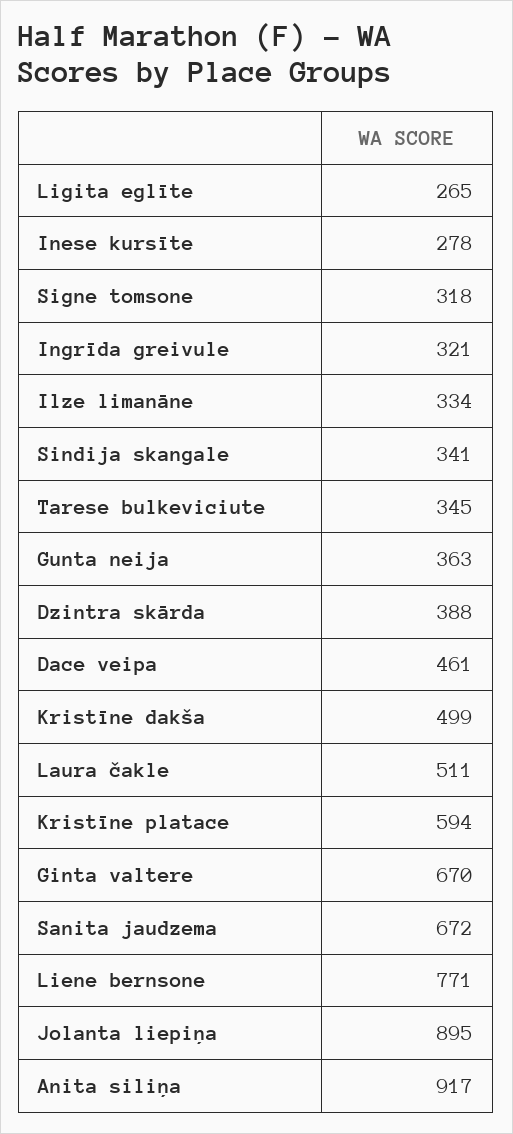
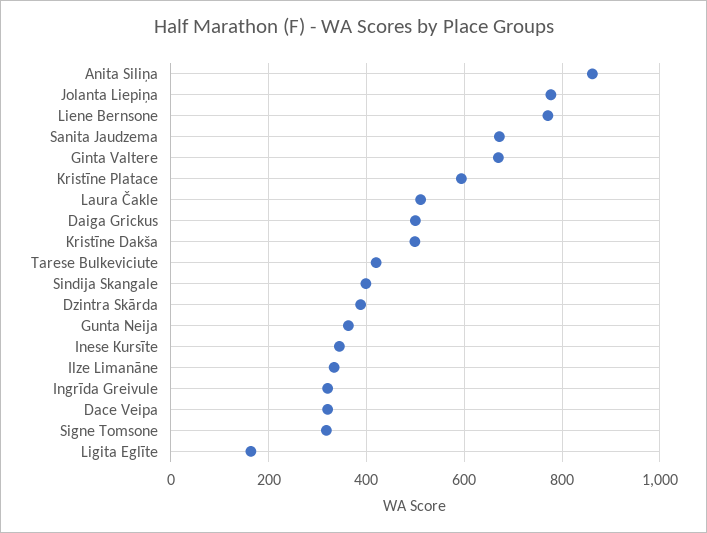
  {
-   "Ligita eglīte": 265,
+   "Ligita eglīte": 160,
-   "Inese kursīte": 278,
+   "Inese kursīte": 340,
    "Signe tomsone": 318,
    "Ingrīda greivule": 321,
    "Ilze limanāne": 334,
-   "Sindija skangale": 341,
+   "Sindija skangale": 400,
-   "Tarese bulkeviciute": 345,
+   "Tarese bulkeviciute": 420,
    "Gunta neija": 363,
    "Dzintra skārda": 388,
-   "Dace veipa": 461,
+   "Dace veipa": 320,
    "Kristīne dakša": 499,
    "Laura čakle": 511,
    "Kristīne platace": 594,
    "Ginta valtere": 670,
    "Sanita jaudzema": 672,
    "Liene bernsone": 771,
-   "Jolanta liepiņa": 895,
+   "Jolanta liepiņa": 780,
-   "Anita siliņa": 917
+   "Anita siliņa": 860,
+   "Daiga Grickus": 500
  }

